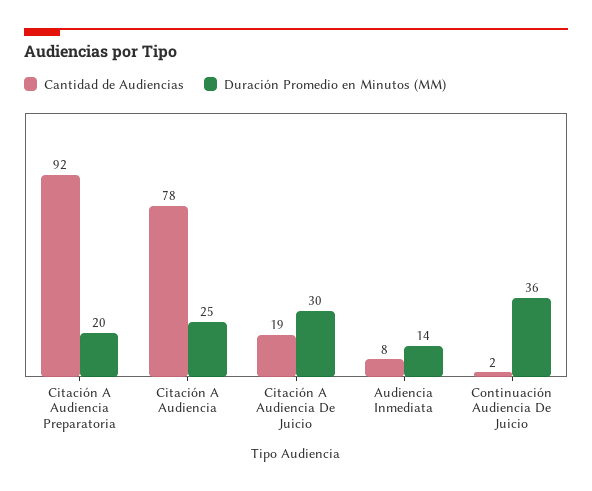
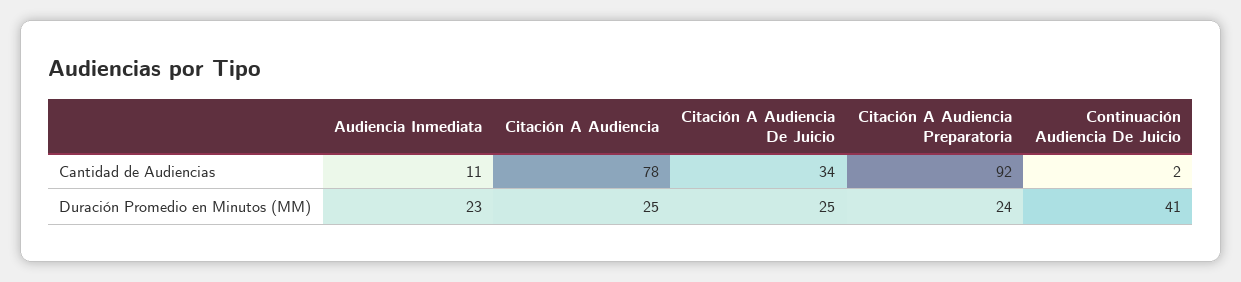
  {
    "Cantidad de Audiencias": {
      "Citación A Audiencia Preparatoria": 92,
      "Citación A Audiencia": 78,
-     "Citación A Audiencia De Juicio": 19,
+     "Citación A Audiencia De Juicio": 34,
-     "Audiencia Inmediata": 8,
+     "Audiencia Inmediata": 11,
      "Continuación Audiencia De Juicio": 2
    },
    "Duración Promedio en Minutos (MM)": {
-     "Citación A Audiencia Preparatoria": 20,
+     "Citación A Audiencia Preparatoria": 24,
      "Citación A Audiencia": 25,
-     "Citación A Audiencia De Juicio": 30,
+     "Citación A Audiencia De Juicio": 25,
-     "Audiencia Inmediata": 14,
+     "Audiencia Inmediata": 23,
-     "Continuación Audiencia De Juicio": 36
+     "Continuación Audiencia De Juicio": 41
    }
  }

